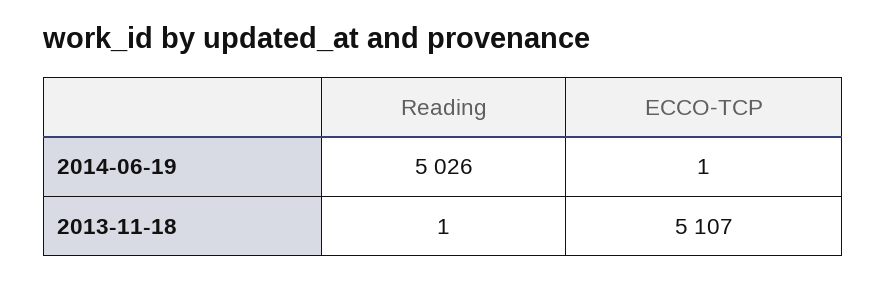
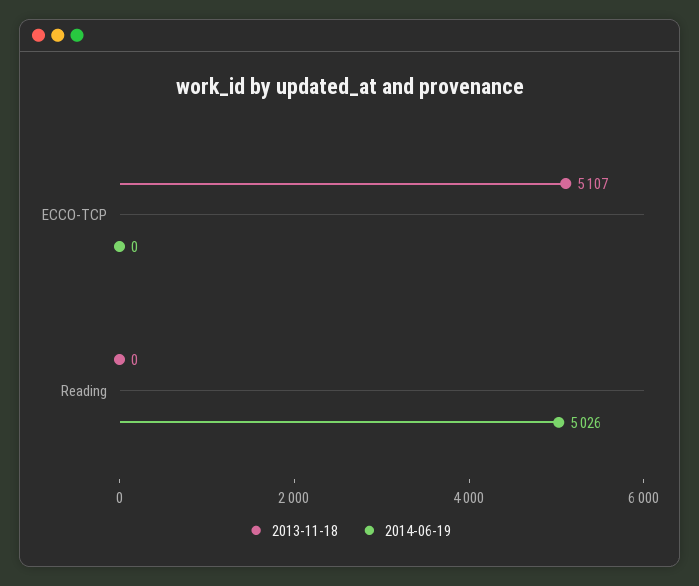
  {
    "2014-06-19": {
      "Reading": 5026,
-     "ECCO-TCP": 1
+     "ECCO-TCP": 0
    },
    "2013-11-18": {
-     "Reading": 1,
+     "Reading": 0,
      "ECCO-TCP": 5107
    }
  }

